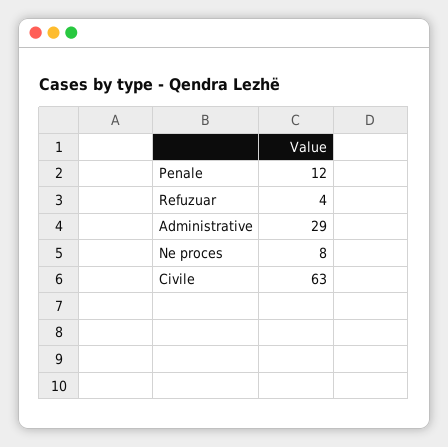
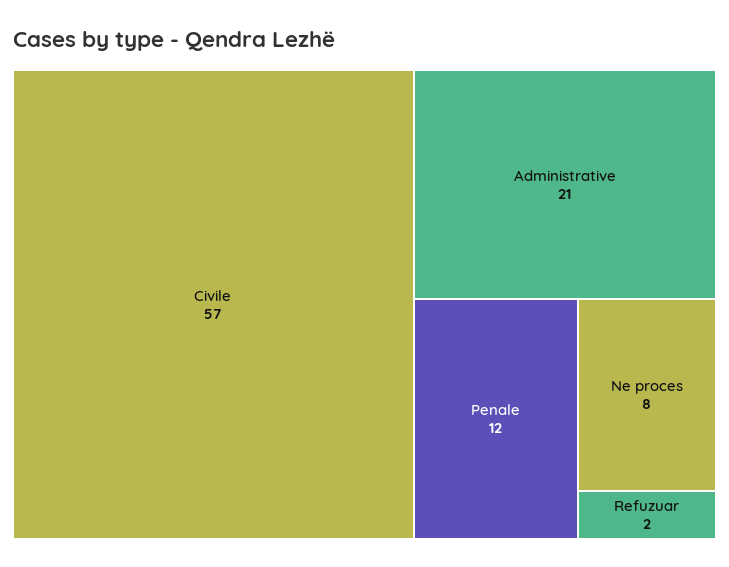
  {
    "Penale": 12,
-   "Refuzuar": 4,
+   "Refuzuar": 2,
-   "Administrative": 29,
+   "Administrative": 21,
    "Ne proces": 8,
-   "Civile": 63
+   "Civile": 57
  }

